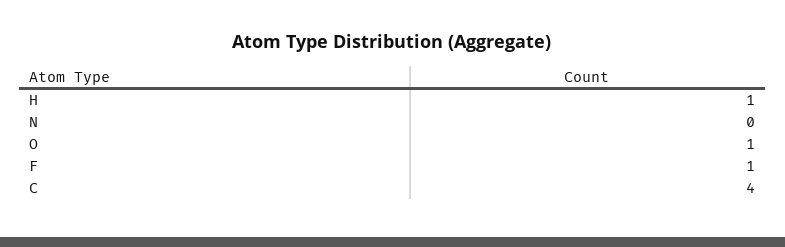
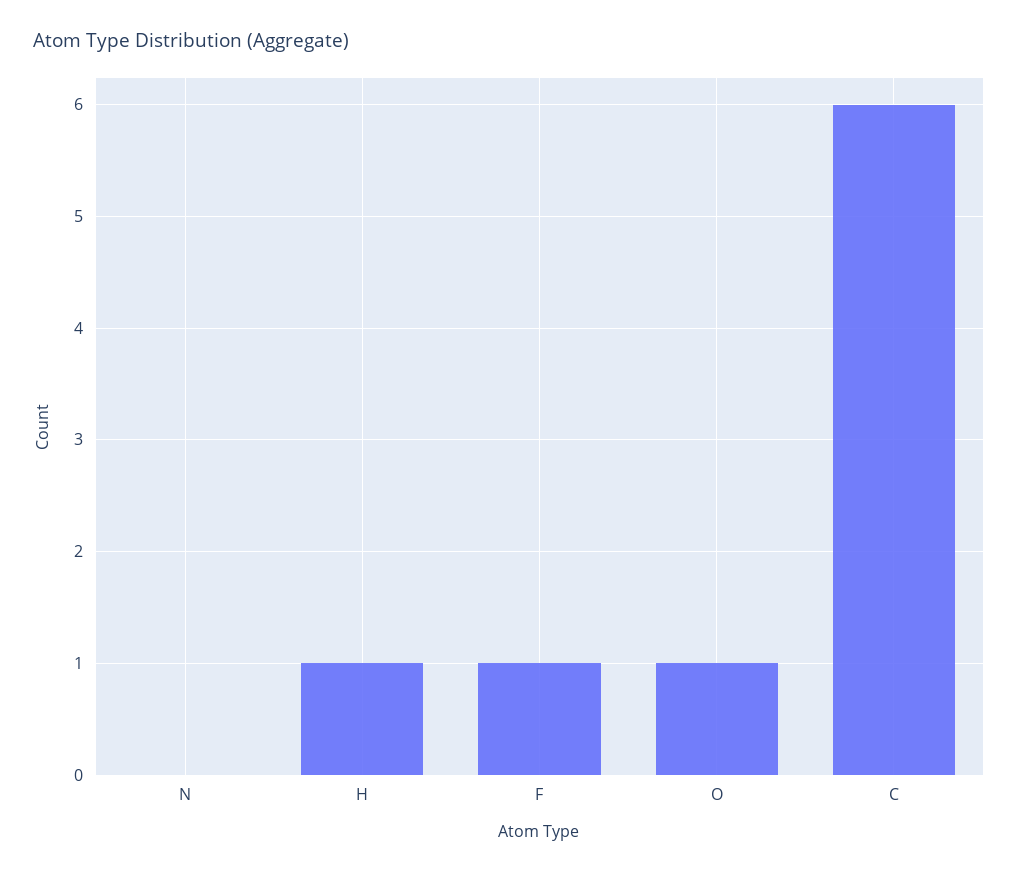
  {
    "H": 1,
    "N": 0,
    "O": 1,
    "F": 1,
-   "C": 4
+   "C": 6
  }

